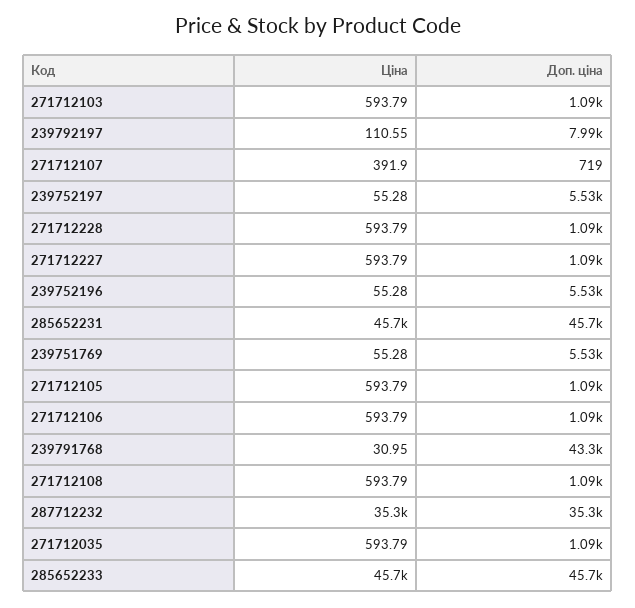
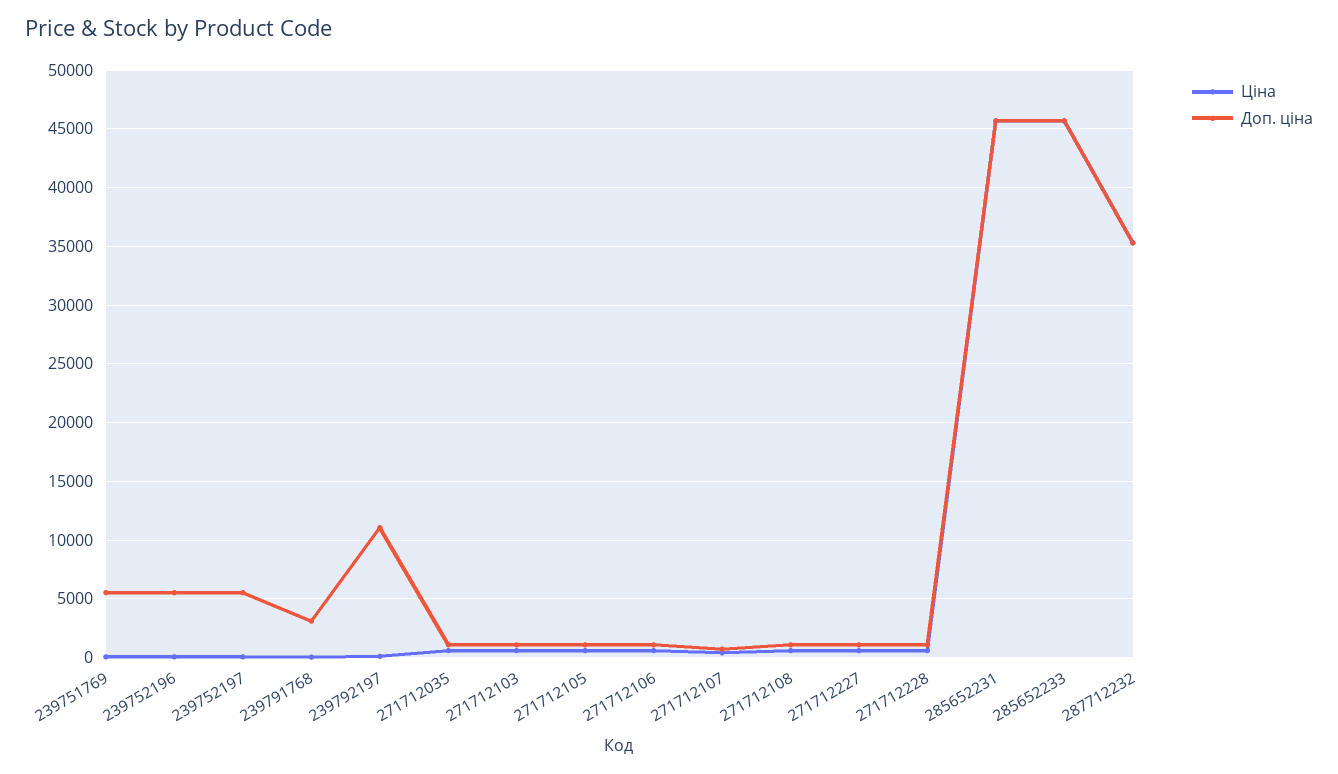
  {
    "Ціна": {
      "271712103": 593.79,
      "239792197": 110.55,
      "271712107": 391.9,
      "239752197": 55.28,
      "271712228": 593.79,
      "271712227": 593.79,
      "239752196": 55.28,
      "285652231": 45700,
      "239751769": 55.28,
      "271712105": 593.79,
      "271712106": 593.79,
      "239791768": 30.95,
      "271712108": 593.79,
      "287712232": 35300,
      "271712035": 593.79,
      "285652233": 45700
    },
    "Доп. ціна": {
      "271712103": 1090,
-     "239792197": 7990,
+     "239792197": 11000,
      "271712107": 719,
      "239752197": 5530,
      "271712228": 1090,
      "271712227": 1090,
      "239752196": 5530,
      "285652231": 45700,
      "239751769": 5530,
      "271712105": 1090,
      "271712106": 1090,
-     "239791768": 43300,
+     "239791768": 3000,
      "271712108": 1090,
      "287712232": 35300,
      "271712035": 1090,
      "285652233": 45700
    }
  }

